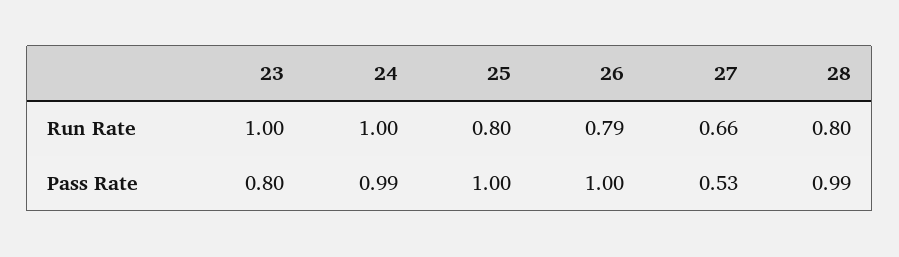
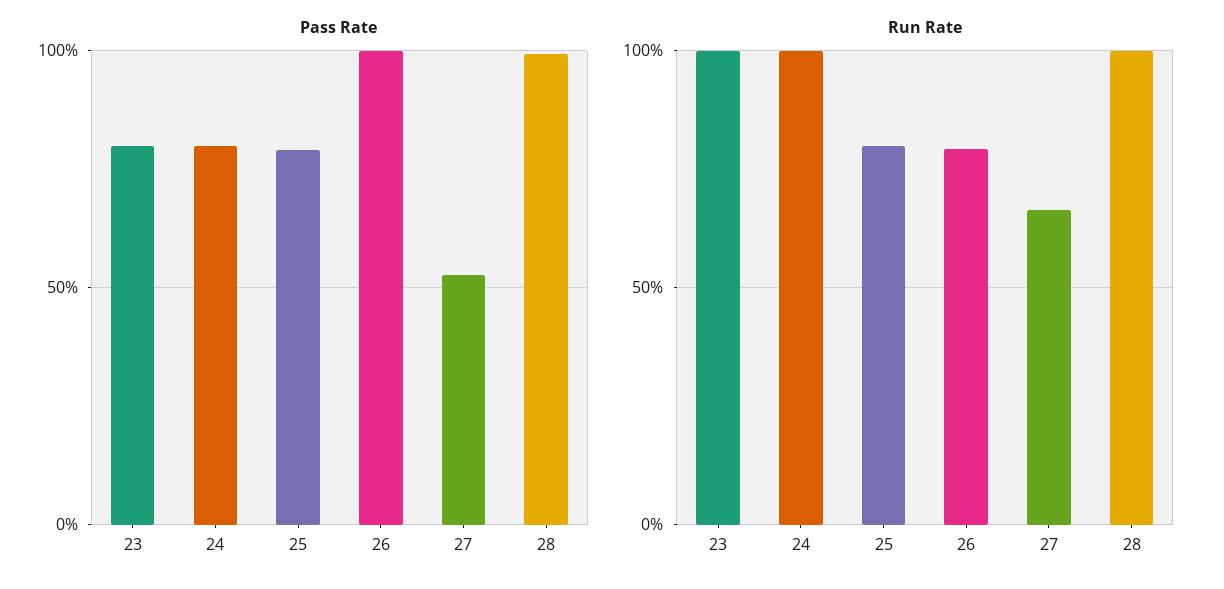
  {
    "Run Rate": {
      "23": 1,
      "24": 1,
      "25": 0.8,
      "26": 0.79,
      "27": 0.66,
-     "28": 0.8
+     "28": 1
    },
    "Pass Rate": {
      "23": 0.8,
-     "24": 0.99,
+     "24": 0.8,
-     "25": 1,
+     "25": 0.8,
      "26": 1,
      "27": 0.53,
      "28": 0.99
    }
  }

